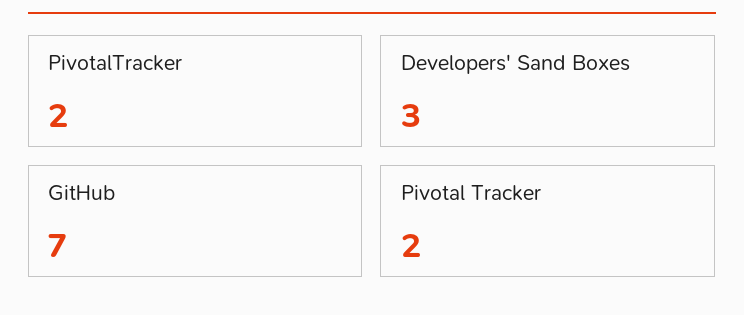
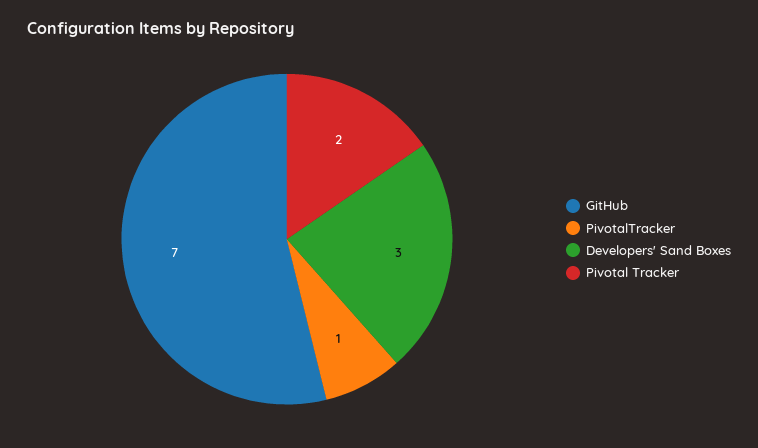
  {
-   "PivotalTracker": 2,
+   "PivotalTracker": 1,
    "Developers' Sand Boxes": 3,
    "GitHub": 7,
    "Pivotal Tracker": 2
  }

